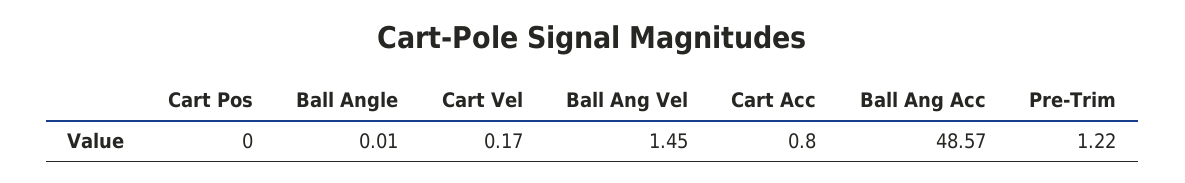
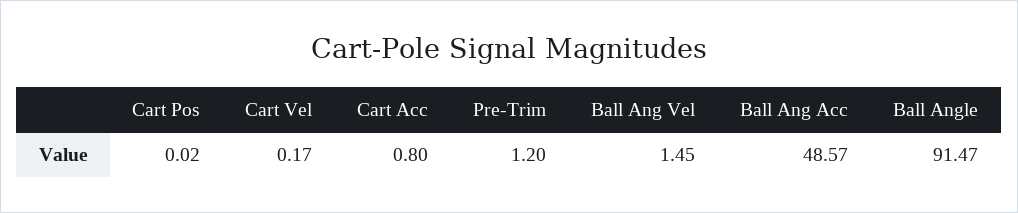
  {
-   "Cart Pos": 0,
+   "Cart Pos": 0.02,
-   "Ball Angle": 0.01,
+   "Ball Angle": 91.47,
    "Cart Vel": 0.17,
    "Ball Ang Vel": 1.45,
    "Cart Acc": 0.8,
    "Ball Ang Acc": 48.57,
-   "Pre-Trim": 1.22
+   "Pre-Trim": 1.2
  }

